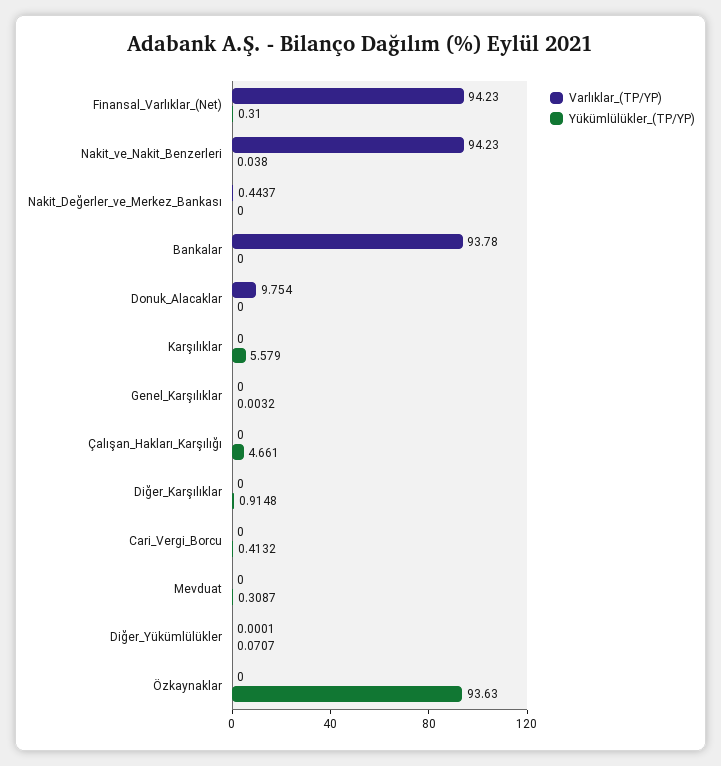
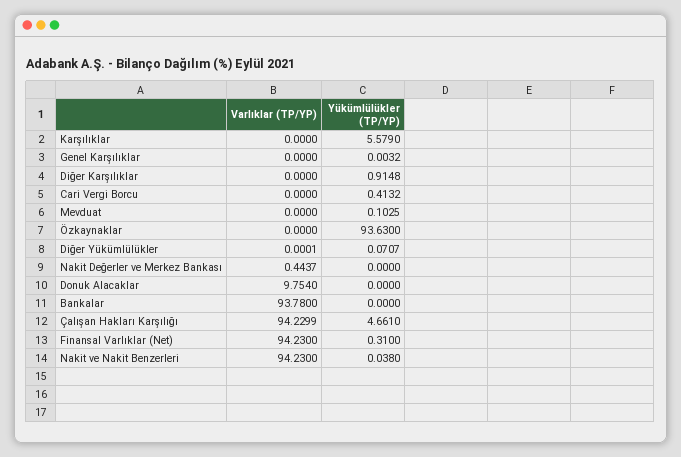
  {
    "Varlıklar_(TP/YP)": {
      "Finansal_Varlıklar_(Net)": 94.23,
      "Nakit_ve_Nakit_Benzerleri": 94.23,
      "Nakit_Değerler_ve_Merkez_Bankası": 0.4437,
      "Bankalar": 93.78,
      "Donuk_Alacaklar": 9.754,
      "Karşılıklar": 0,
      "Genel_Karşılıklar": 0,
-     "Çalışan_Hakları_Karşılığı": 0,
+     "Çalışan_Hakları_Karşılığı": 94.2299,
      "Diğer_Karşılıklar": 0,
      "Cari_Vergi_Borcu": 0,
      "Mevduat": 0,
      "Diğer_Yükümlülükler": 0.0001,
      "Özkaynaklar": 0
    },
    "Yükümlülükler_(TP/YP)": {
      "Finansal_Varlıklar_(Net)": 0.31,
      "Nakit_ve_Nakit_Benzerleri": 0.038,
      "Nakit_Değerler_ve_Merkez_Bankası": 0,
      "Bankalar": 0,
      "Donuk_Alacaklar": 0,
      "Karşılıklar": 5.579,
      "Genel_Karşılıklar": 0.0032,
      "Çalışan_Hakları_Karşılığı": 4.661,
      "Diğer_Karşılıklar": 0.9148,
      "Cari_Vergi_Borcu": 0.4132,
-     "Mevduat": 0.3087,
+     "Mevduat": 0.1025,
      "Diğer_Yükümlülükler": 0.0707,
      "Özkaynaklar": 93.63
    }
  }

